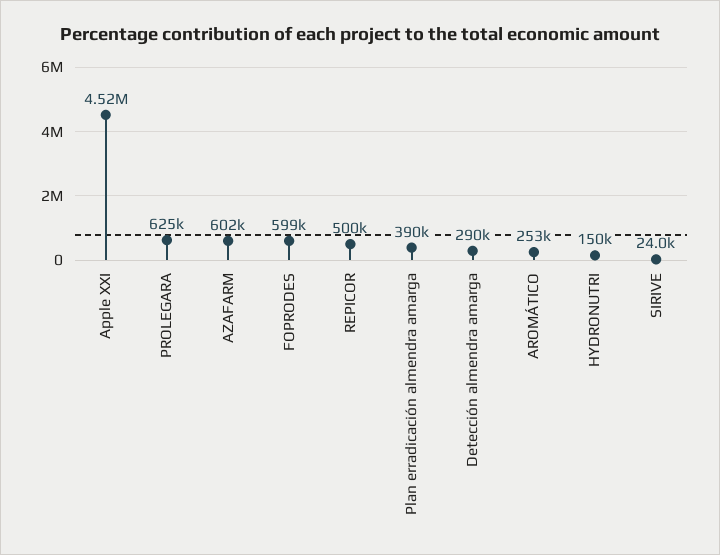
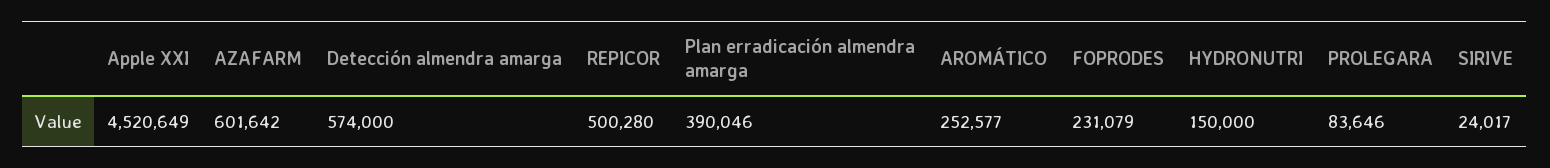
  {
    "Apple XXI": 4520649,
-   "PROLEGARA": 625000,
+   "PROLEGARA": 83646,
    "AZAFARM": 601642,
-   "FOPRODES": 599000,
+   "FOPRODES": 231079,
    "REPICOR": 500280,
    "Plan erradicación almendra amarga": 390046,
-   "Detección almendra amarga": 290000,
+   "Detección almendra amarga": 574000,
    "AROMÁTICO": 252577,
    "HYDRONUTRI": 150000,
    "SIRIVE": 24017
  }

